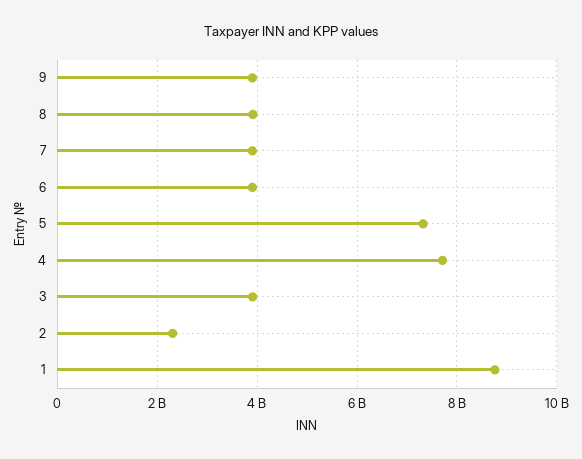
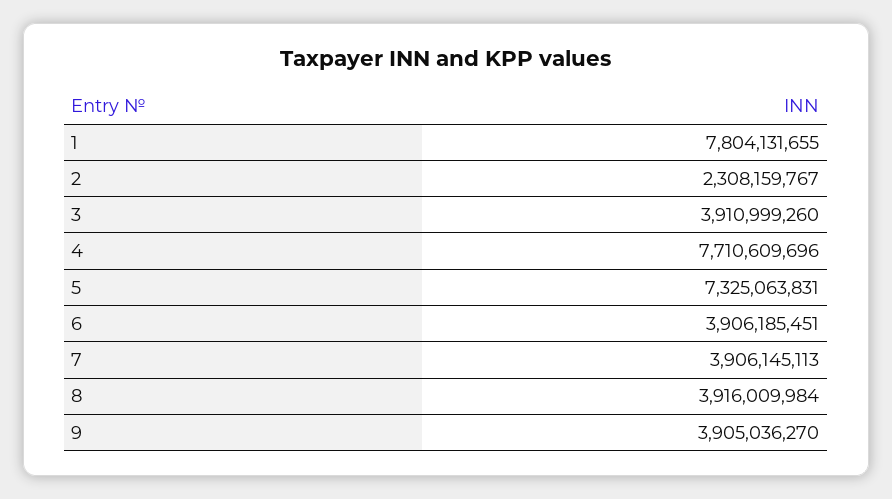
  {
    "9": 3905036270,
    "8": 3916009984,
    "7": 3906145113,
    "6": 3906185451,
    "5": 7325063831,
    "4": 7710609696,
    "3": 3910999260,
    "2": 2308159767,
-   "1": 8800000000
+   "1": 7804131655
  }

